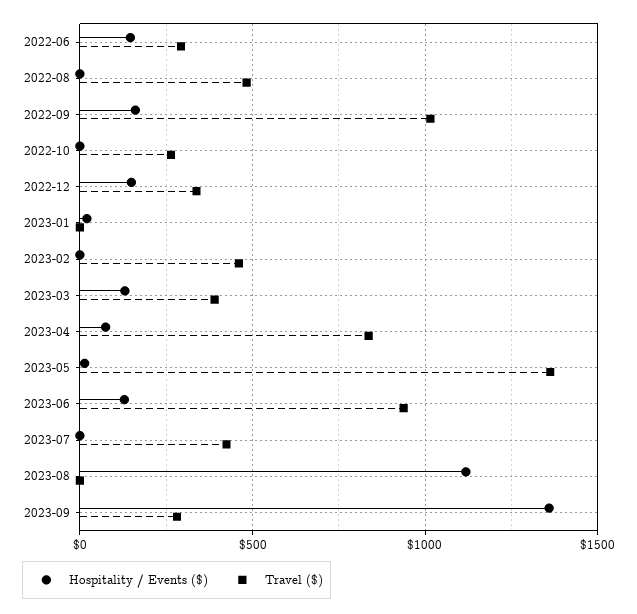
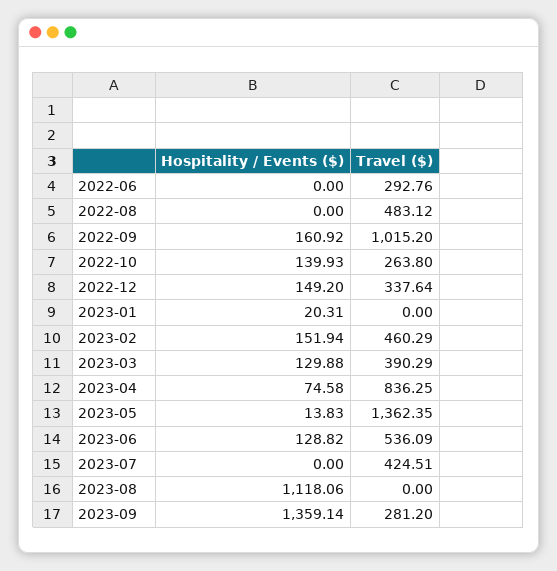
  {
    "Hospitality / Events ($)": {
-     "2022-06": 150,
+     "2022-06": 0,
      "2022-08": 0,
      "2022-09": 160.92,
-     "2022-10": 0,
+     "2022-10": 139.93,
      "2022-12": 149.2,
      "2023-01": 20.31,
-     "2023-02": 0,
+     "2023-02": 151.94,
      "2023-03": 129.88,
      "2023-04": 74.58,
      "2023-05": 13.83,
      "2023-06": 128.82,
      "2023-07": 0,
      "2023-08": 1118.06,
      "2023-09": 1359.14
    },
    "Travel ($)": {
      "2022-06": 292.76,
      "2022-08": 483.12,
      "2022-09": 1015.2,
      "2022-10": 263.8,
      "2022-12": 337.64,
      "2023-01": 0,
      "2023-02": 460.29,
      "2023-03": 390.29,
      "2023-04": 836.25,
      "2023-05": 1362.35,
-     "2023-06": 950,
+     "2023-06": 536.09,
      "2023-07": 424.51,
      "2023-08": 0,
      "2023-09": 281.2
    }
  }

